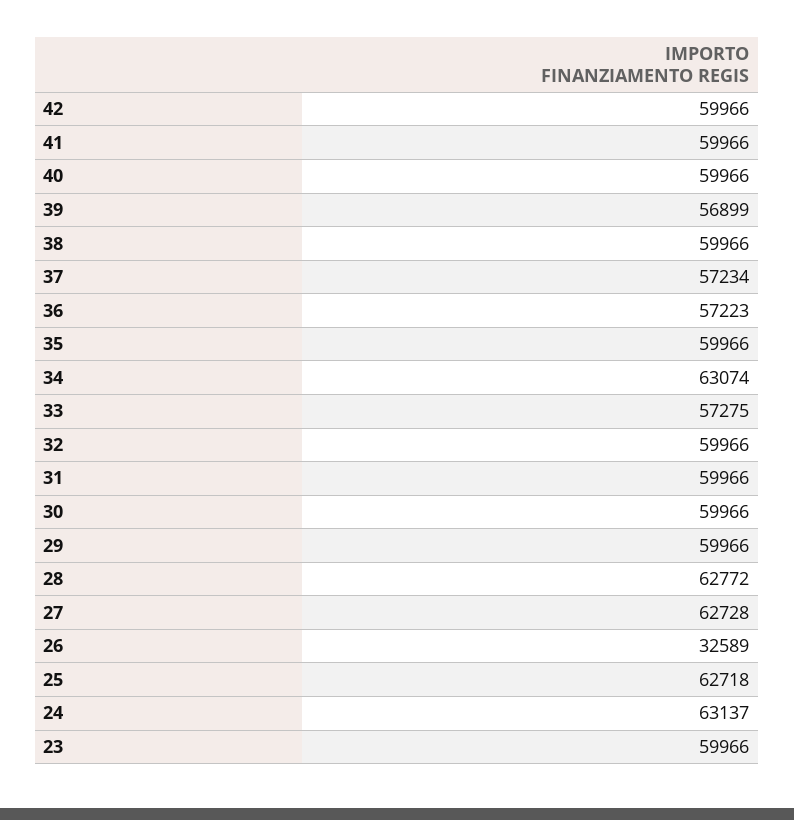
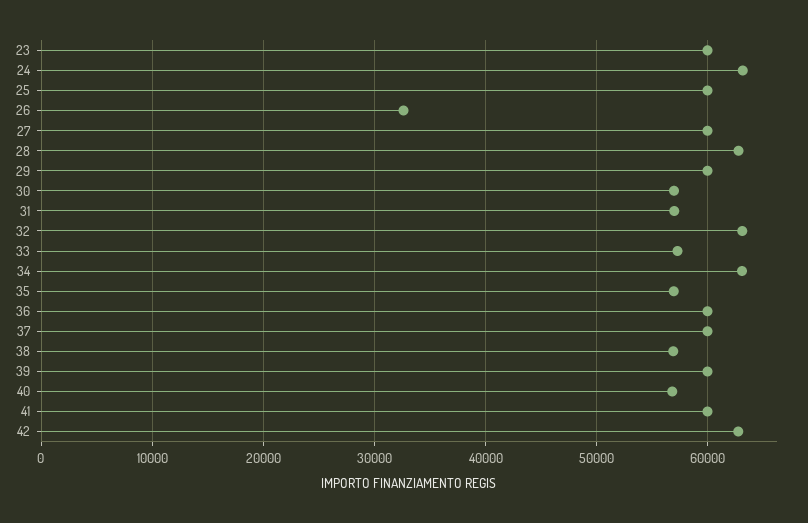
  {
-   "42": 59966,
+   "42": 63000,
    "41": 59966,
-   "40": 59966,
+   "40": 57000,
-   "39": 56899,
+   "39": 60000,
-   "38": 59966,
+   "38": 57000,
-   "37": 57234,
+   "37": 60000,
-   "36": 57223,
+   "36": 60000,
-   "35": 59966,
+   "35": 57000,
    "34": 63074,
    "33": 57275,
-   "32": 59966,
+   "32": 63000,
-   "31": 59966,
+   "31": 57000,
-   "30": 59966,
+   "30": 57000,
    "29": 59966,
    "28": 62772,
-   "27": 62728,
+   "27": 60000,
    "26": 32589,
-   "25": 62718,
+   "25": 60000,
    "24": 63137,
    "23": 59966
  }

